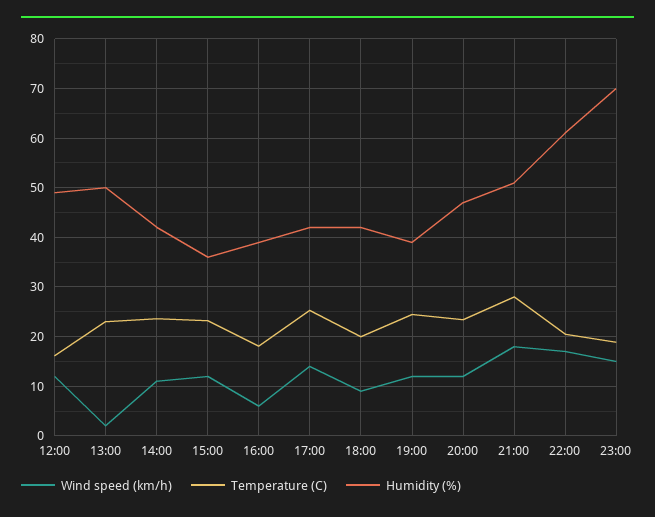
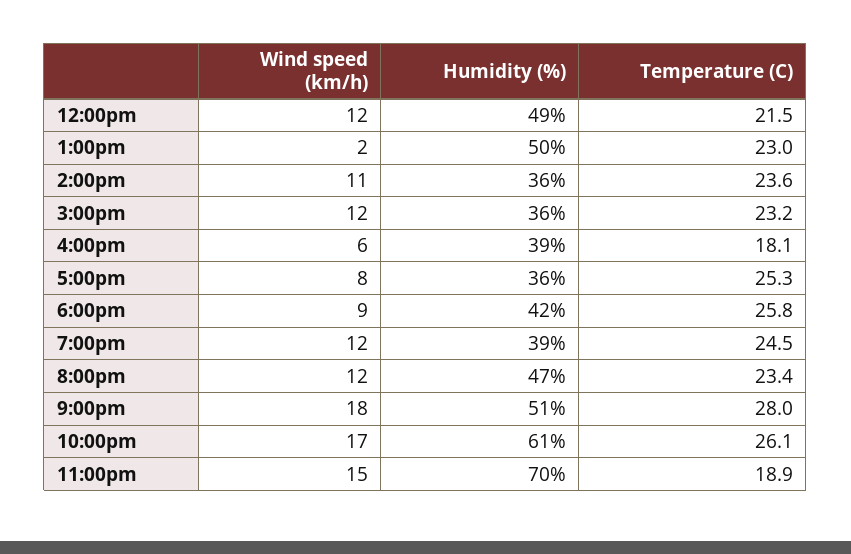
  {
    "Wind speed (km/h)": {
      "12:00": 12,
      "13:00": 2,
      "14:00": 11,
      "15:00": 12,
      "16:00": 6,
-     "17:00": 14,
+     "17:00": 8,
      "18:00": 9,
      "19:00": 12,
      "20:00": 12,
      "21:00": 18,
      "22:00": 17,
      "23:00": 15
    },
    "Temperature (C)": {
-     "12:00": 16,
+     "12:00": 21.5,
      "13:00": 23,
      "14:00": 23.6,
      "15:00": 23.2,
      "16:00": 18.1,
      "17:00": 25.3,
-     "18:00": 20,
+     "18:00": 25.8,
      "19:00": 24.5,
      "20:00": 23.4,
      "21:00": 28,
-     "22:00": 20,
+     "22:00": 26.1,
      "23:00": 18.9
    },
    "Humidity (%)": {
      "12:00": 49,
      "13:00": 50,
-     "14:00": 42,
+     "14:00": 36,
      "15:00": 36,
      "16:00": 39,
-     "17:00": 42,
+     "17:00": 36,
      "18:00": 42,
      "19:00": 39,
      "20:00": 47,
      "21:00": 51,
      "22:00": 61,
      "23:00": 70
    }
  }

